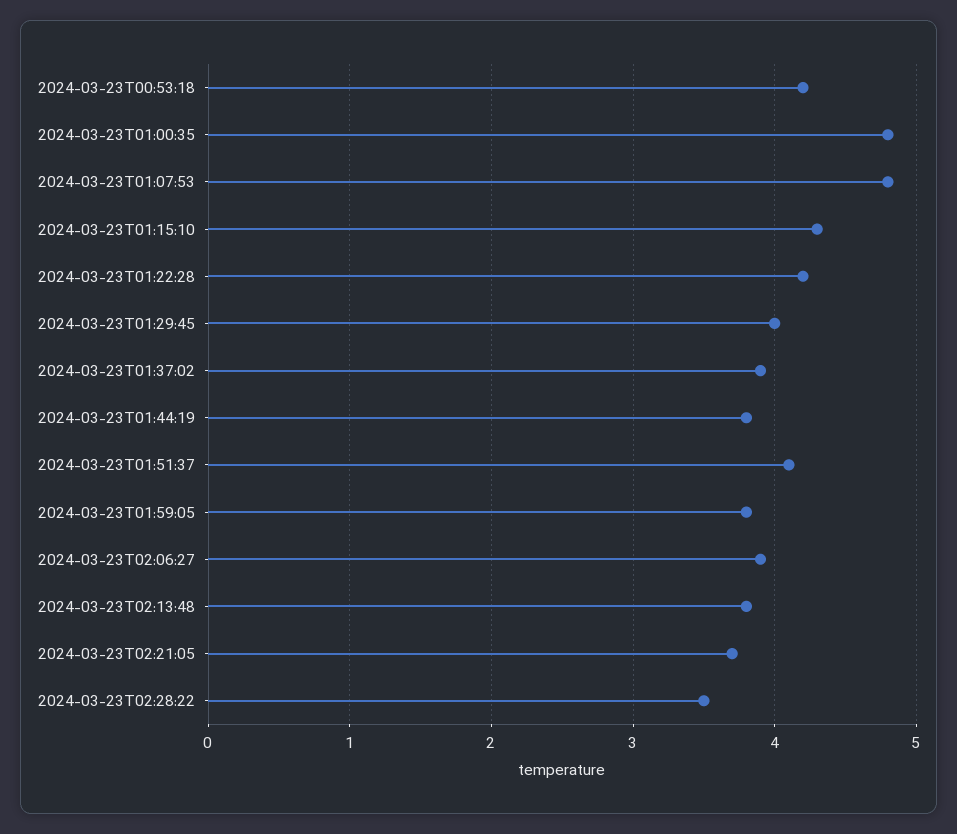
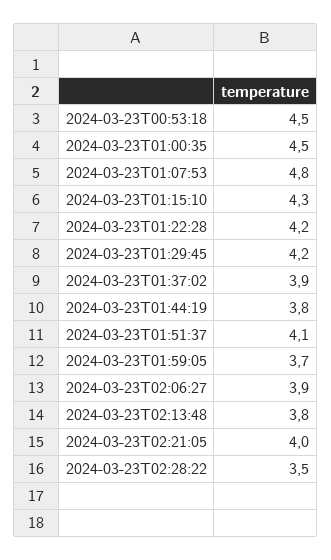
  {
-   "2024-03-23T00:53:18": 4.2,
+   "2024-03-23T00:53:18": 4.5,
-   "2024-03-23T01:00:35": 4.8,
+   "2024-03-23T01:00:35": 4.5,
    "2024-03-23T01:07:53": 4.8,
    "2024-03-23T01:15:10": 4.3,
    "2024-03-23T01:22:28": 4.2,
-   "2024-03-23T01:29:45": 4,
+   "2024-03-23T01:29:45": 4.2,
    "2024-03-23T01:37:02": 3.9,
    "2024-03-23T01:44:19": 3.8,
    "2024-03-23T01:51:37": 4.1,
-   "2024-03-23T01:59:05": 3.8,
+   "2024-03-23T01:59:05": 3.7,
    "2024-03-23T02:06:27": 3.9,
    "2024-03-23T02:13:48": 3.8,
-   "2024-03-23T02:21:05": 3.7,
+   "2024-03-23T02:21:05": 4,
    "2024-03-23T02:28:22": 3.5
  }

